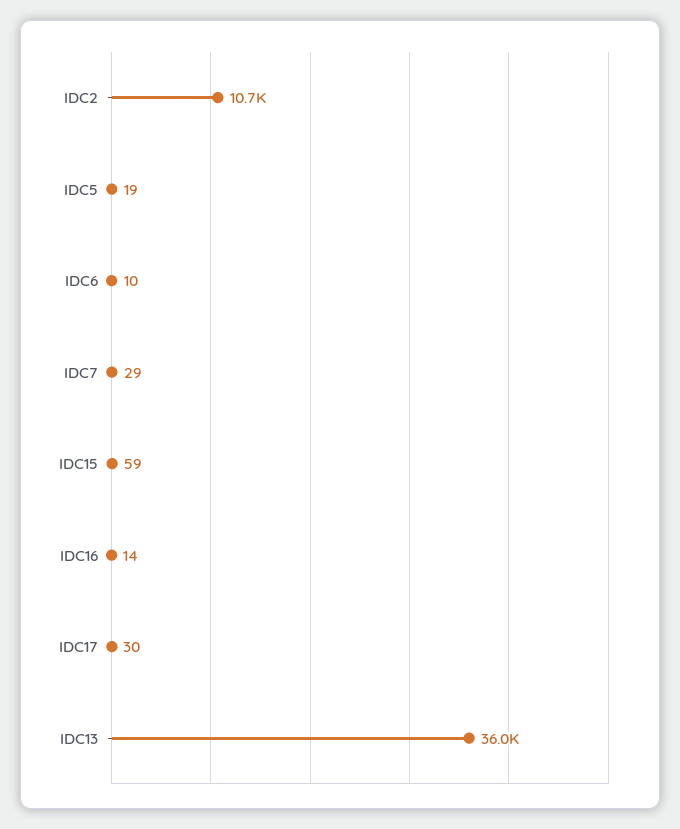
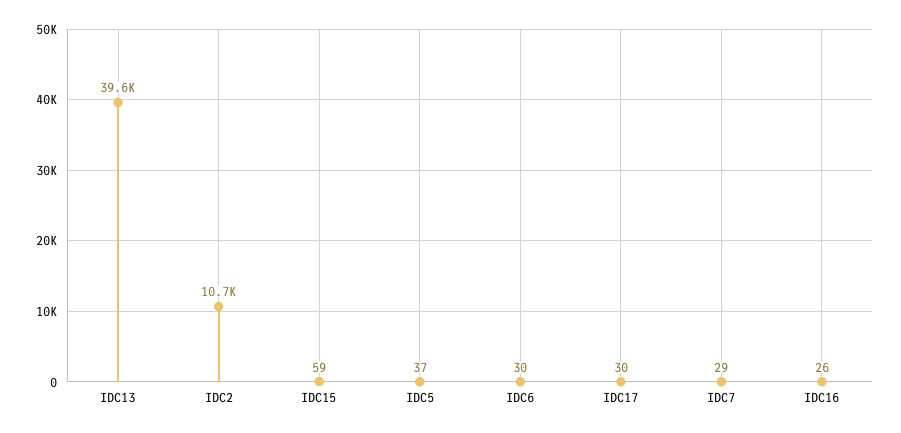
  {
    "IDC2": 10700,
-   "IDC5": 19,
+   "IDC5": 37,
-   "IDC6": 10,
+   "IDC6": 30,
    "IDC7": 29,
    "IDC15": 59,
-   "IDC16": 14,
+   "IDC16": 26,
    "IDC17": 30,
-   "IDC13": 36000
+   "IDC13": 39600
  }

